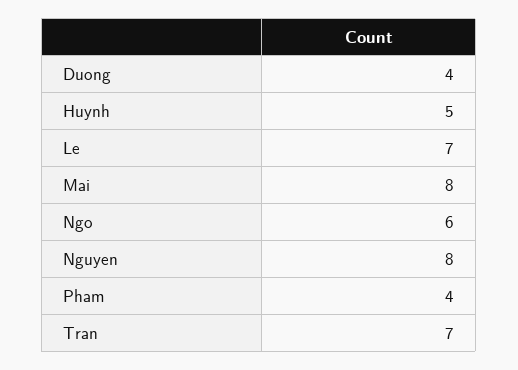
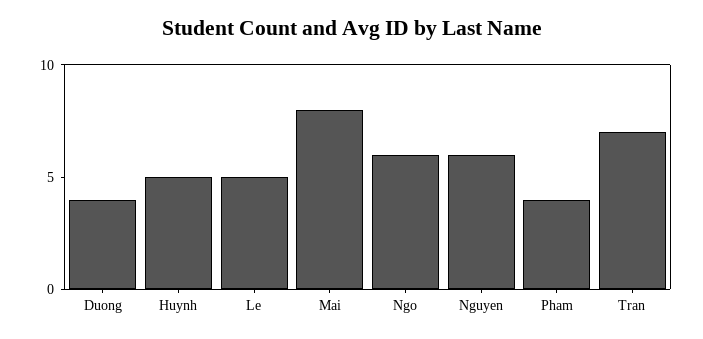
  {
    "Duong": 4,
    "Huynh": 5,
-   "Le": 7,
+   "Le": 5,
    "Mai": 8,
    "Ngo": 6,
-   "Nguyen": 8,
+   "Nguyen": 6,
    "Pham": 4,
    "Tran": 7
  }

